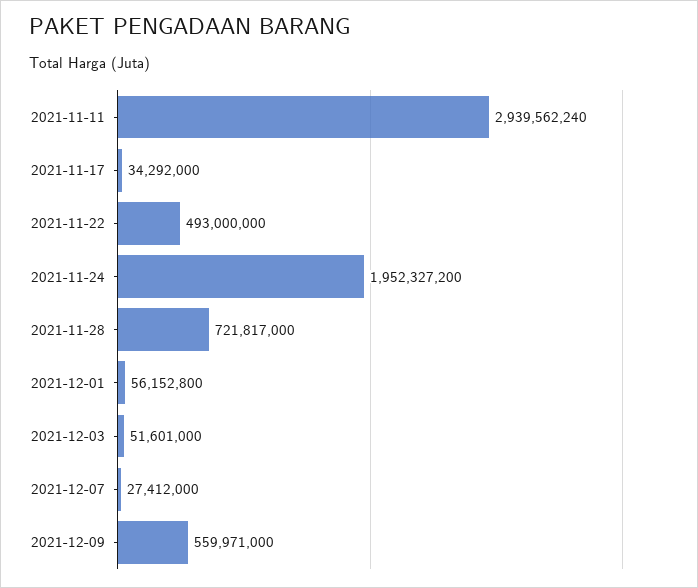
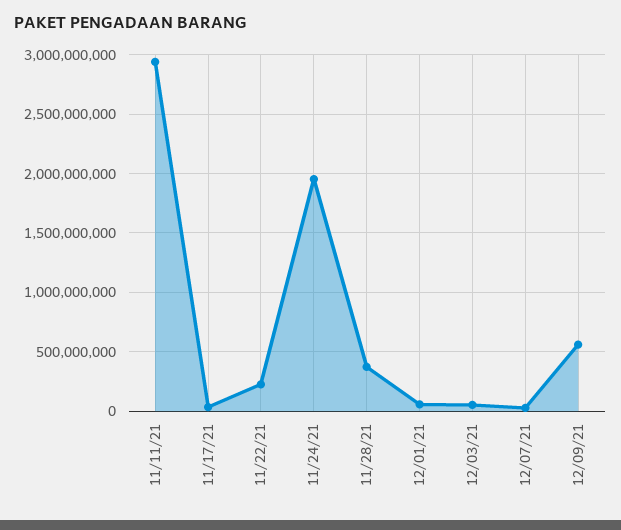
  {
    "2021-11-11": 2939562240,
    "2021-11-17": 34292000,
-   "2021-11-22": 493000000,
+   "2021-11-22": 200000000,
    "2021-11-24": 1952327200,
-   "2021-11-28": 721817000,
+   "2021-11-28": 400000000,
    "2021-12-01": 56152800,
    "2021-12-03": 51601000,
    "2021-12-07": 27412000,
    "2021-12-09": 559971000
  }

